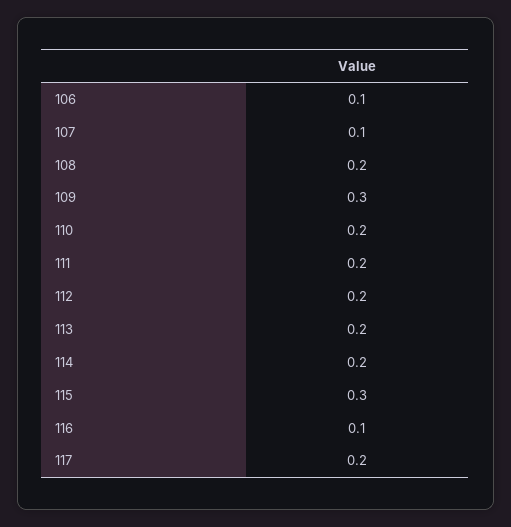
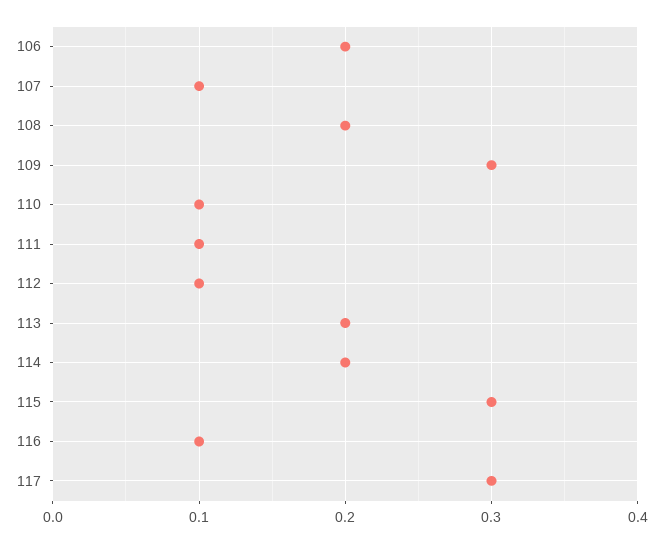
  {
-   "106": 0.1,
+   "106": 0.2,
    "107": 0.1,
    "108": 0.2,
    "109": 0.3,
-   "110": 0.2,
+   "110": 0.1,
-   "111": 0.2,
+   "111": 0.1,
-   "112": 0.2,
+   "112": 0.1,
    "113": 0.2,
    "114": 0.2,
    "115": 0.3,
    "116": 0.1,
-   "117": 0.2
+   "117": 0.3
  }

